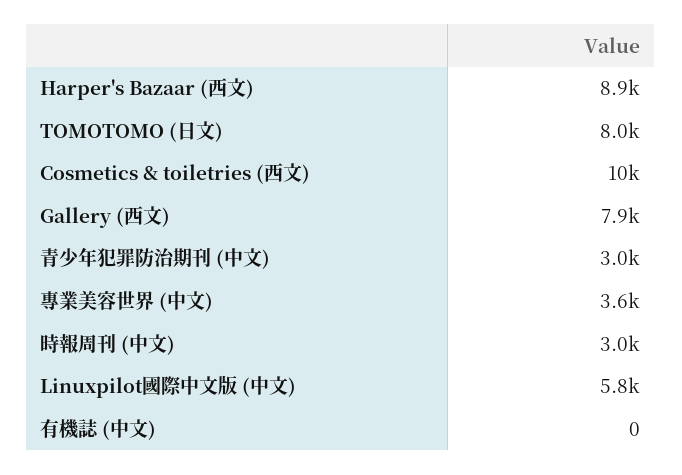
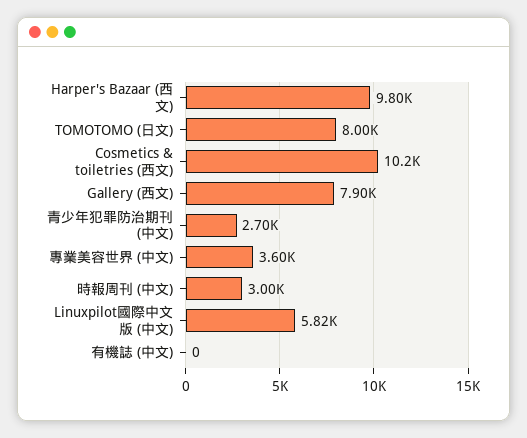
  {
-   "Harper's Bazaar (西文)": 8900,
+   "Harper's Bazaar (西文)": 9800,
    "TOMOTOMO (日文)": 8000,
    "Cosmetics & toiletries (西文)": 10200,
    "Gallery (西文)": 7900,
-   "青少年犯罪防治期刊 (中文)": 3000,
+   "青少年犯罪防治期刊 (中文)": 2700,
    "專業美容世界 (中文)": 3600,
    "時報周刊 (中文)": 3000,
    "Linuxpilot國際中文版 (中文)": 5820,
    "有機誌 (中文)": 0
  }

